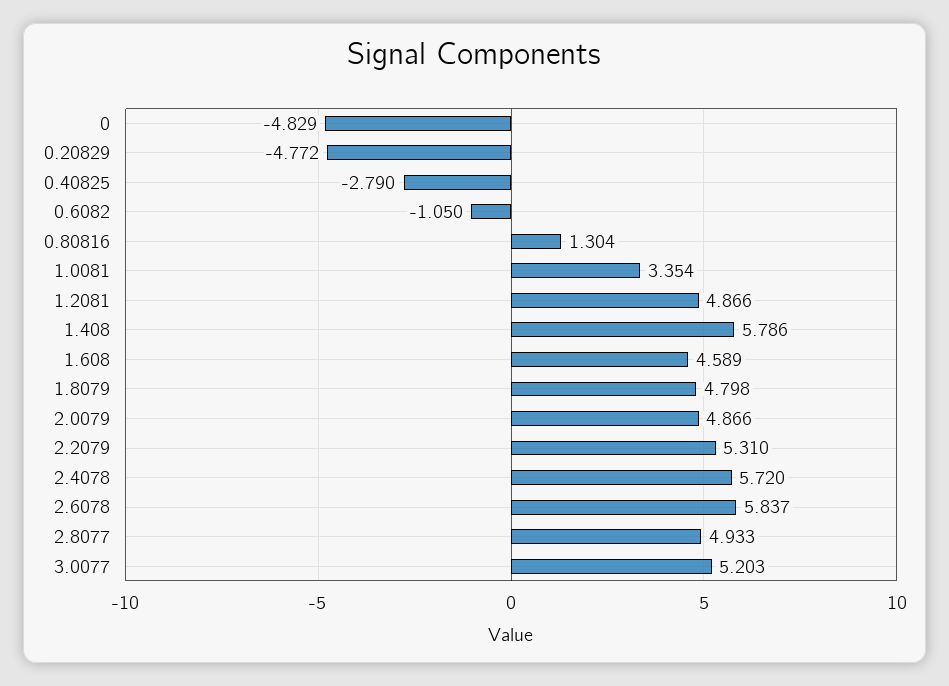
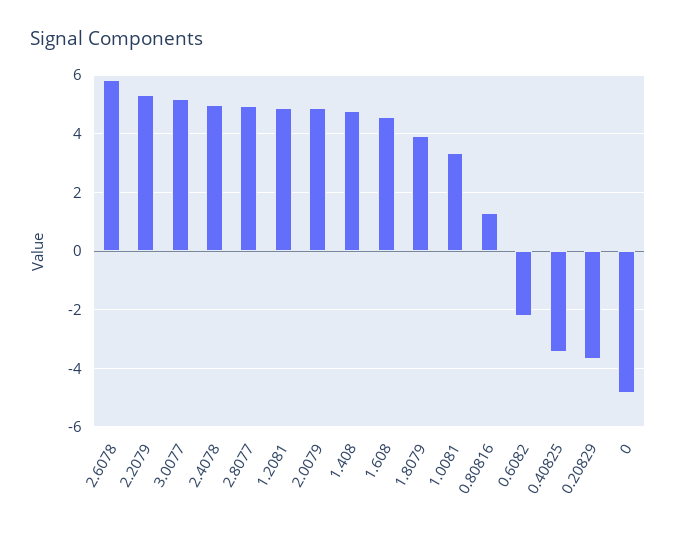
  {
    "0": -4.829,
-   "0.20829": -4.772,
+   "0.20829": -3.75,
-   "0.40825": -2.79,
+   "0.40825": -3.5,
-   "0.6082": -1.05,
+   "0.6082": -2.25,
    "0.80816": 1.304,
    "1.0081": 3.354,
    "1.2081": 4.866,
-   "1.408": 5.786,
+   "1.408": 4.75,
    "1.608": 4.589,
-   "1.8079": 4.798,
+   "1.8079": 4,
    "2.0079": 4.866,
    "2.2079": 5.31,
-   "2.4078": 5.72,
+   "2.4078": 5,
    "2.6078": 5.837,
    "2.8077": 4.933,
    "3.0077": 5.203
  }

